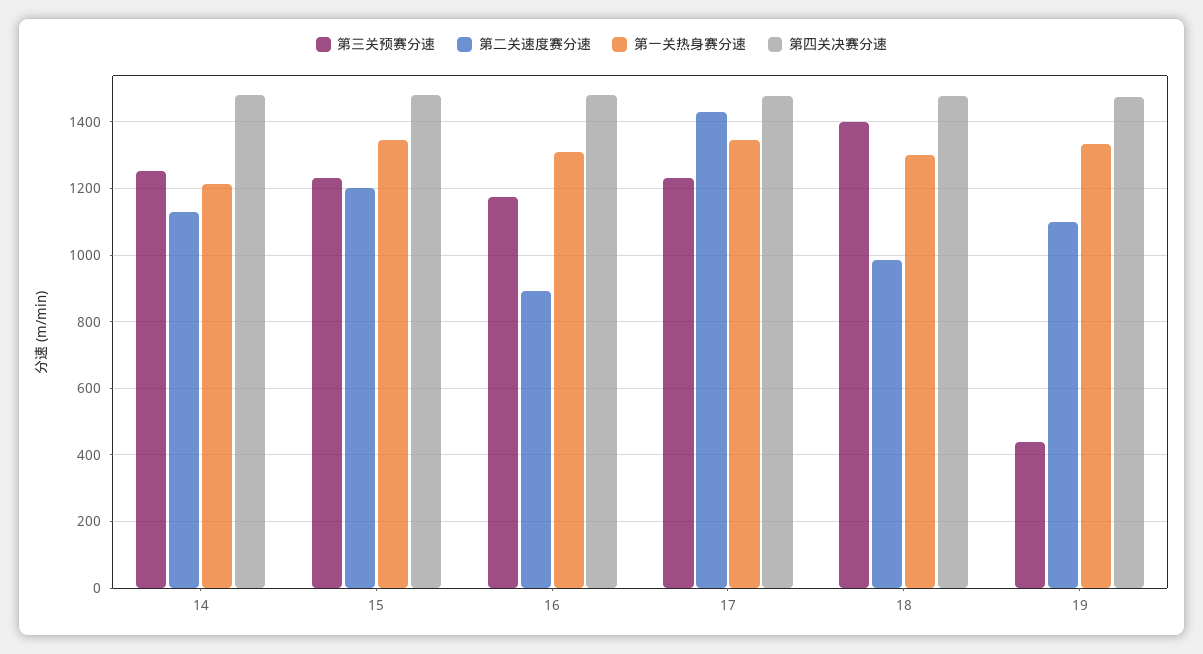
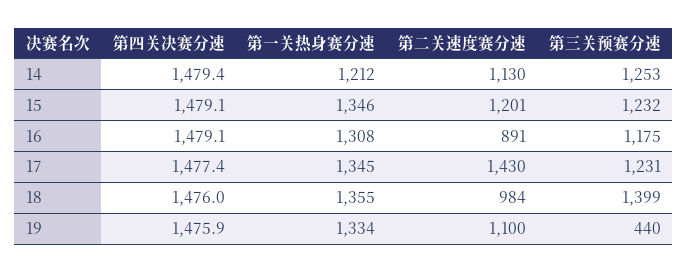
  {
    "第三关预赛分速": {
      "14": 1253,
      "15": 1232,
      "16": 1175,
      "17": 1231,
      "18": 1399,
      "19": 440
    },
    "第二关速度赛分速": {
      "14": 1130,
      "15": 1201,
      "16": 891,
      "17": 1430,
      "18": 984,
      "19": 1100
    },
    "第一关热身赛分速": {
      "14": 1212,
      "15": 1346,
      "16": 1308,
      "17": 1345,
-     "18": 1300,
+     "18": 1355,
      "19": 1334
    },
    "第四关决赛分速": {
      "14": 1479.4,
      "15": 1479.1,
      "16": 1479.1,
      "17": 1477.4,
      "18": 1476,
      "19": 1475.9
    }
  }

